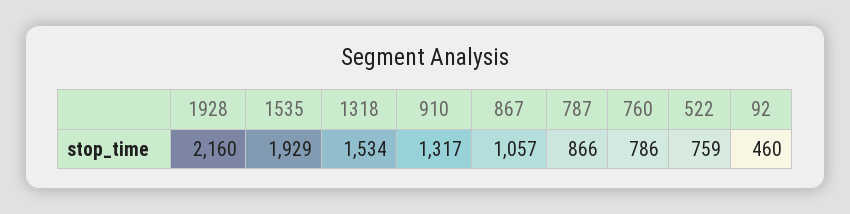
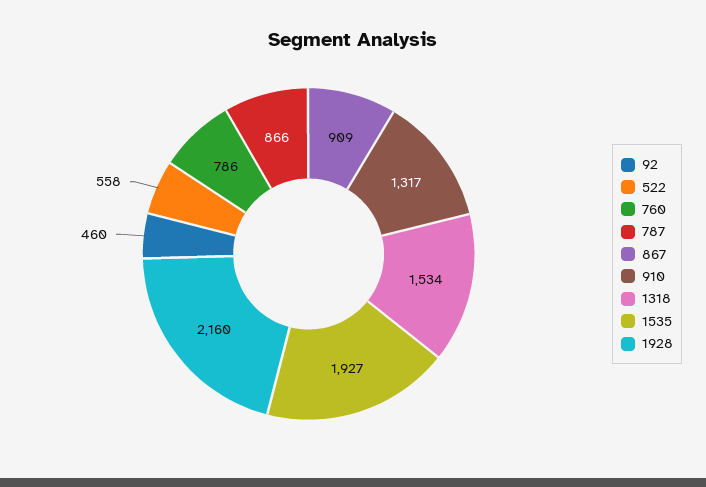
  {
    "1928": 2160,
-   "1535": 1929,
+   "1535": 1927,
    "1318": 1534,
    "910": 1317,
-   "867": 1057,
+   "867": 909,
    "787": 866,
    "760": 786,
-   "522": 759,
+   "522": 558,
    "92": 460
  }

